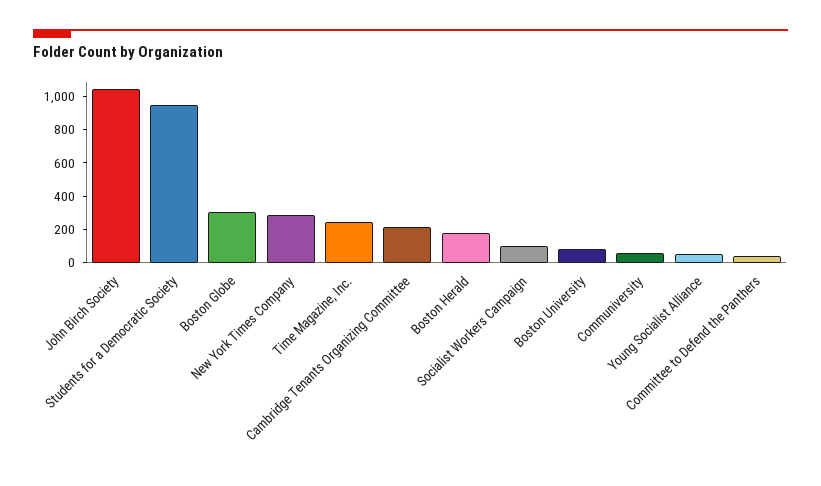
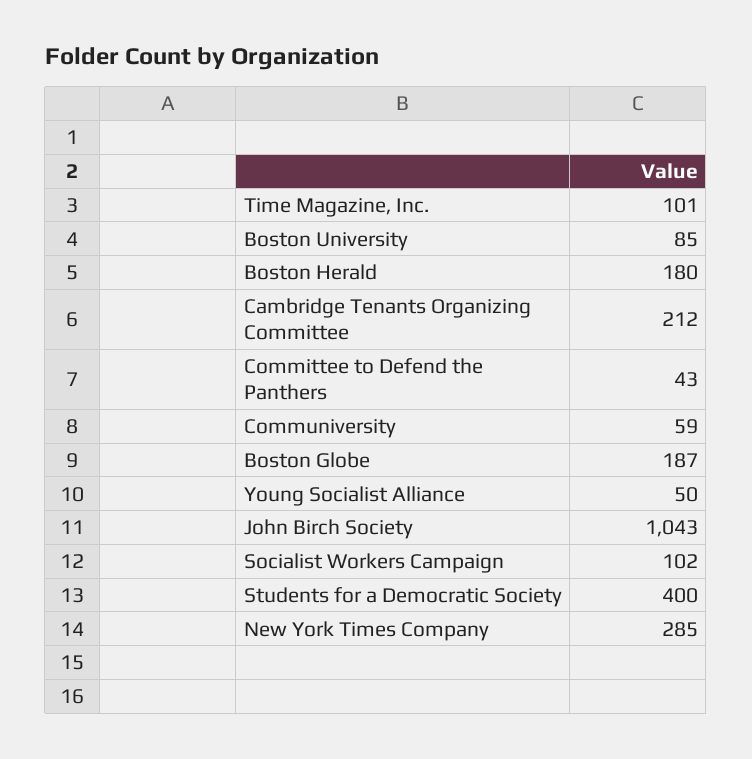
  {
    "John Birch Society": 1043,
-   "Students for a Democratic Society": 950,
+   "Students for a Democratic Society": 400,
-   "Boston Globe": 300,
+   "Boston Globe": 187,
    "New York Times Company": 285,
-   "Time Magazine, Inc.": 250,
+   "Time Magazine, Inc.": 101,
    "Cambridge Tenants Organizing Committee": 212,
    "Boston Herald": 180,
    "Socialist Workers Campaign": 102,
    "Boston University": 85,
    "Communiversity": 59,
    "Young Socialist Alliance": 50,
    "Committee to Defend the Panthers": 43
  }

